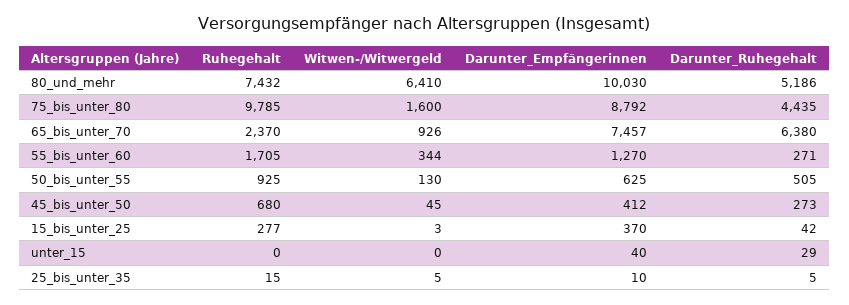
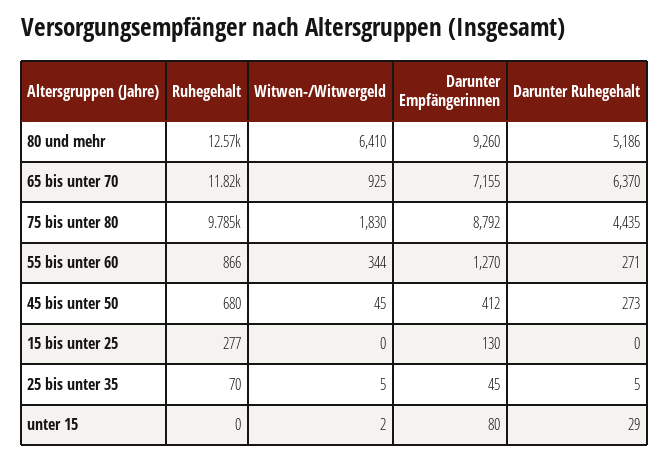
  {
    "Ruhegehalt": {
-     "80_und_mehr": 7432,
+     "80_und_mehr": 12570,
      "75_bis_unter_80": 9785,
-     "65_bis_unter_70": 2370,
+     "65_bis_unter_70": 11820,
-     "55_bis_unter_60": 1705,
+     "55_bis_unter_60": 866,
-     "50_bis_unter_55": 925,
      "45_bis_unter_50": 680,
      "15_bis_unter_25": 277,
      "unter_15": 0,
-     "25_bis_unter_35": 15
+     "25_bis_unter_35": 70
    },
    "Witwen-/Witwergeld": {
      "80_und_mehr": 6410,
-     "75_bis_unter_80": 1600,
+     "75_bis_unter_80": 1830,
-     "65_bis_unter_70": 926,
+     "65_bis_unter_70": 925,
      "55_bis_unter_60": 344,
-     "50_bis_unter_55": 130,
      "45_bis_unter_50": 45,
-     "15_bis_unter_25": 3,
+     "15_bis_unter_25": 0,
-     "unter_15": 0,
+     "unter_15": 2,
      "25_bis_unter_35": 5
    },
    "Darunter_Empfängerinnen": {
-     "80_und_mehr": 10030,
+     "80_und_mehr": 9260,
      "75_bis_unter_80": 8792,
-     "65_bis_unter_70": 7457,
+     "65_bis_unter_70": 7155,
      "55_bis_unter_60": 1270,
-     "50_bis_unter_55": 625,
      "45_bis_unter_50": 412,
-     "15_bis_unter_25": 370,
+     "15_bis_unter_25": 130,
-     "unter_15": 40,
+     "unter_15": 80,
-     "25_bis_unter_35": 10
+     "25_bis_unter_35": 45
    },
    "Darunter_Ruhegehalt": {
      "80_und_mehr": 5186,
      "75_bis_unter_80": 4435,
-     "65_bis_unter_70": 6380,
+     "65_bis_unter_70": 6370,
      "55_bis_unter_60": 271,
-     "50_bis_unter_55": 505,
      "45_bis_unter_50": 273,
-     "15_bis_unter_25": 42,
+     "15_bis_unter_25": 0,
      "unter_15": 29,
      "25_bis_unter_35": 5
    }
  }

